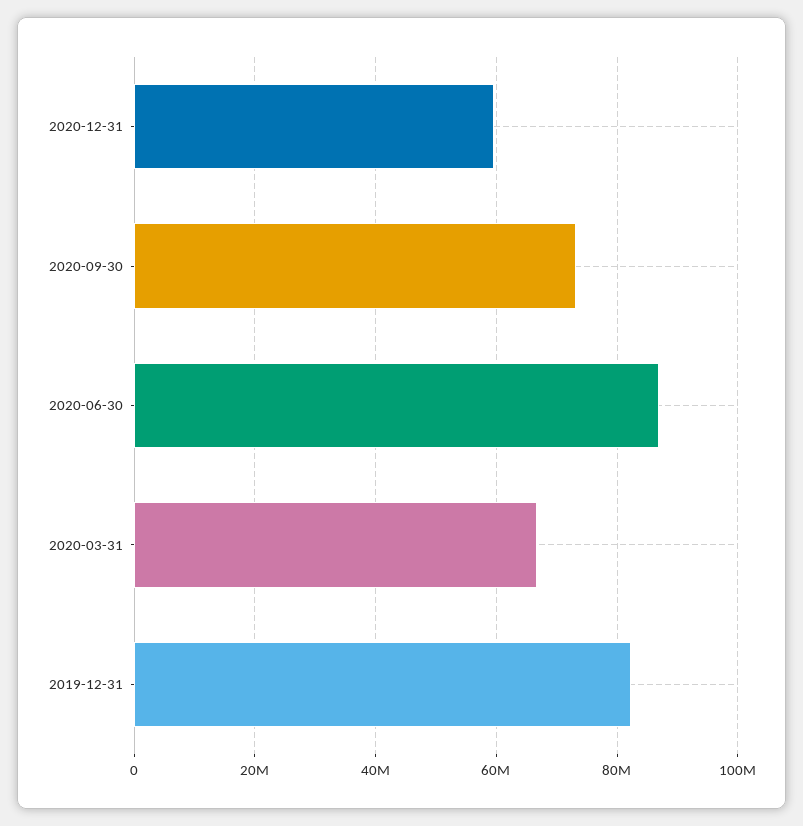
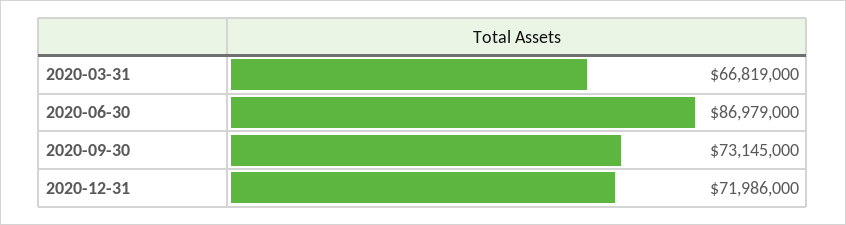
  {
-   "2020-12-31": 60000000,
+   "2020-12-31": 71986000,
    "2020-09-30": 73145000,
    "2020-06-30": 86979000,
-   "2020-03-31": 66819000,
+   "2020-03-31": 66819000
-   "2019-12-31": 82000000
  }

